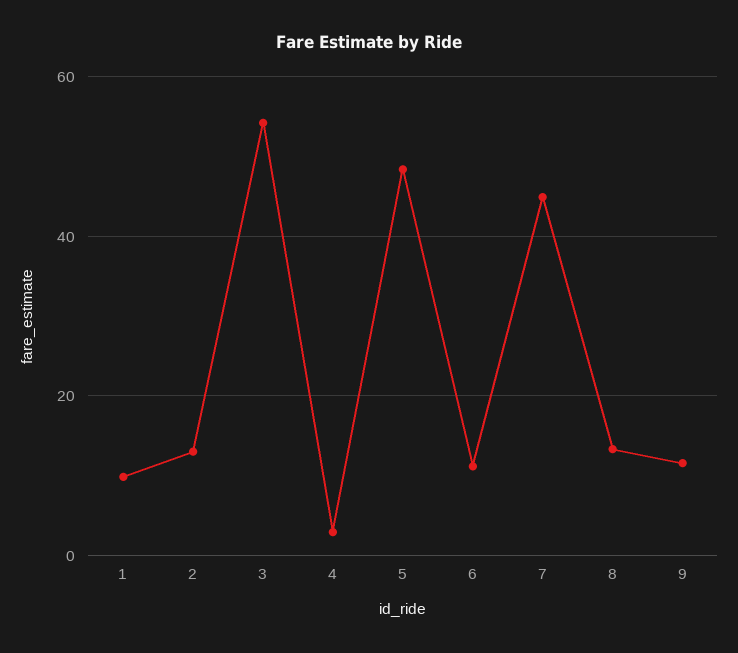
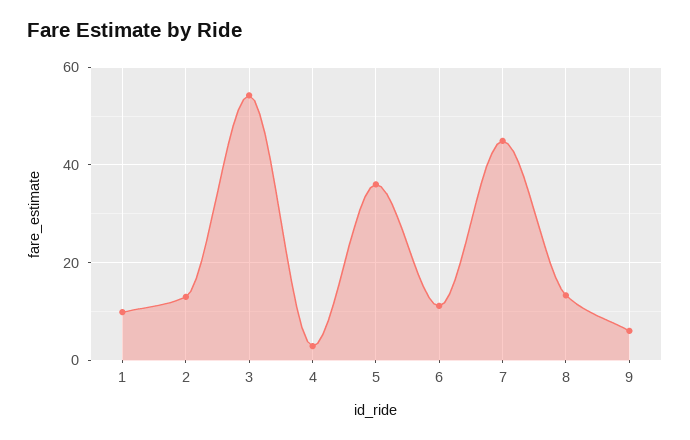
  {
    "1": 10,
    "2": 14,
    "3": 54,
    "4": 2,
-   "5": 48,
+   "5": 36,
    "6": 12,
    "7": 44,
    "8": 14,
-   "9": 12
+   "9": 6
  }

